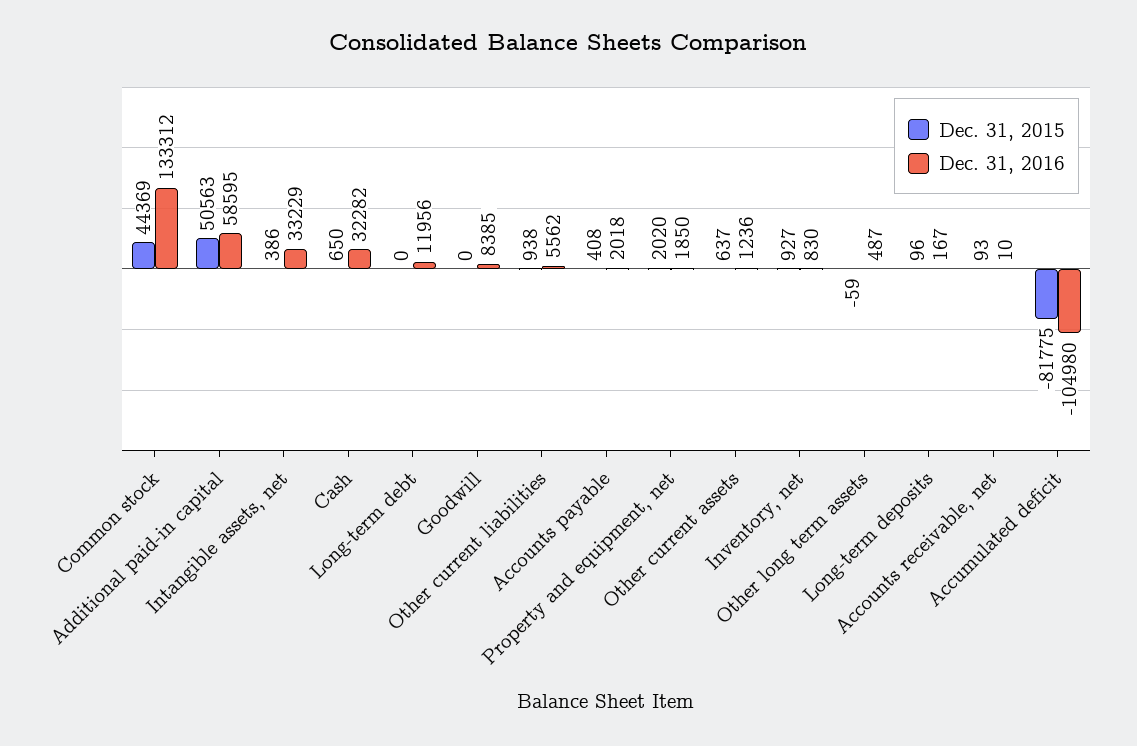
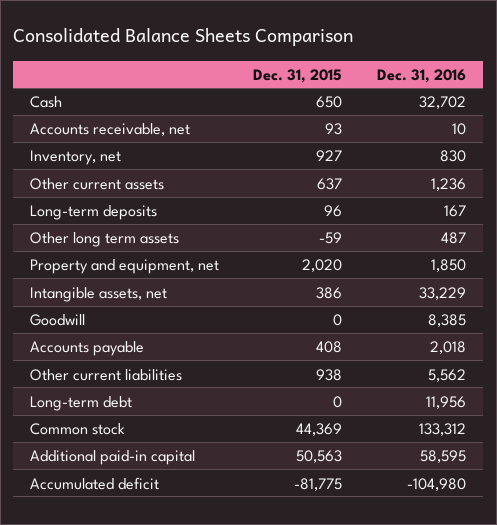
  {
    "Dec. 31, 2015": {
      "Common stock": 44369,
      "Additional paid-in capital": 50563,
      "Intangible assets, net": 386,
      "Cash": 650,
      "Long-term debt": 0,
      "Goodwill": 0,
      "Other current liabilities": 938,
      "Accounts payable": 408,
      "Property and equipment, net": 2020,
      "Other current assets": 637,
      "Inventory, net": 927,
      "Other long term assets": -59,
      "Long-term deposits": 96,
      "Accounts receivable, net": 93,
      "Accumulated deficit": -81775
    },
    "Dec. 31, 2016": {
      "Common stock": 133312,
      "Additional paid-in capital": 58595,
      "Intangible assets, net": 33229,
-     "Cash": 32282,
+     "Cash": 32702,
      "Long-term debt": 11956,
      "Goodwill": 8385,
      "Other current liabilities": 5562,
      "Accounts payable": 2018,
      "Property and equipment, net": 1850,
      "Other current assets": 1236,
      "Inventory, net": 830,
      "Other long term assets": 487,
      "Long-term deposits": 167,
      "Accounts receivable, net": 10,
      "Accumulated deficit": -104980
    }
  }

